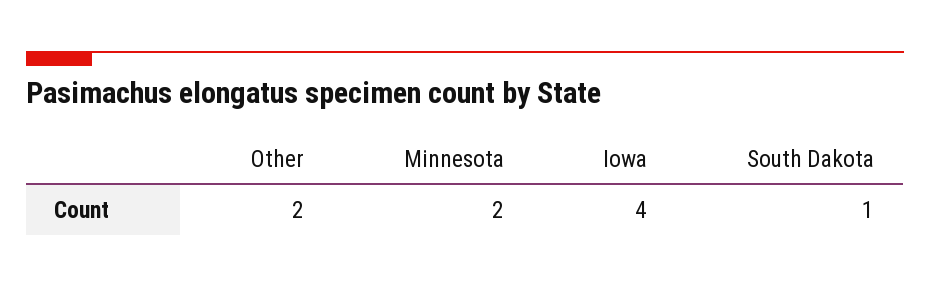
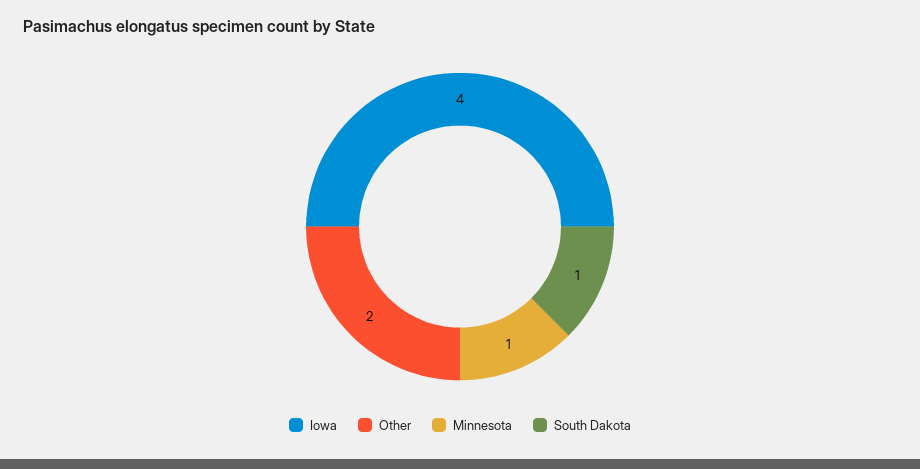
  {
    "Other": 2,
-   "Minnesota": 2,
+   "Minnesota": 1,
    "Iowa": 4,
    "South Dakota": 1
  }

